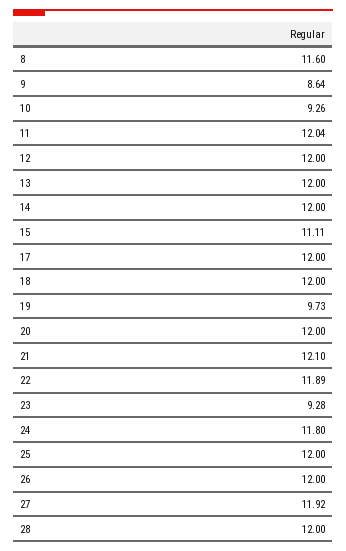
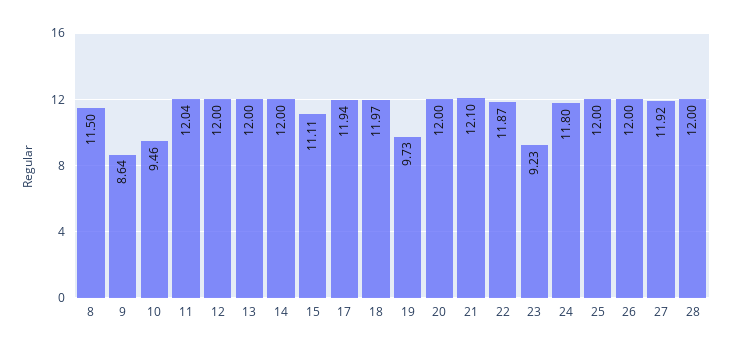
  {
-   "8": 11.6,
+   "8": 11.5,
    "9": 8.64,
-   "10": 9.26,
+   "10": 9.46,
    "11": 12.04,
    "12": 12,
    "13": 12,
    "14": 12,
    "15": 11.11,
-   "17": 12,
+   "17": 11.94,
-   "18": 12,
+   "18": 11.97,
    "19": 9.73,
    "20": 12,
    "21": 12.1,
-   "22": 11.89,
+   "22": 11.87,
-   "23": 9.28,
+   "23": 9.23,
    "24": 11.8,
    "25": 12,
    "26": 12,
    "27": 11.92,
    "28": 12
  }

